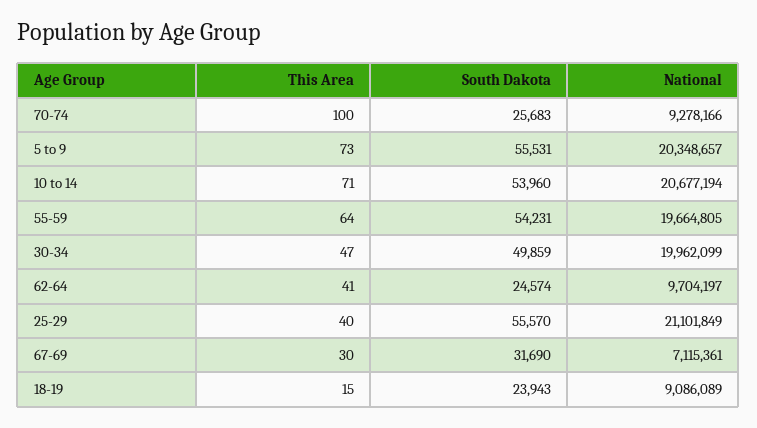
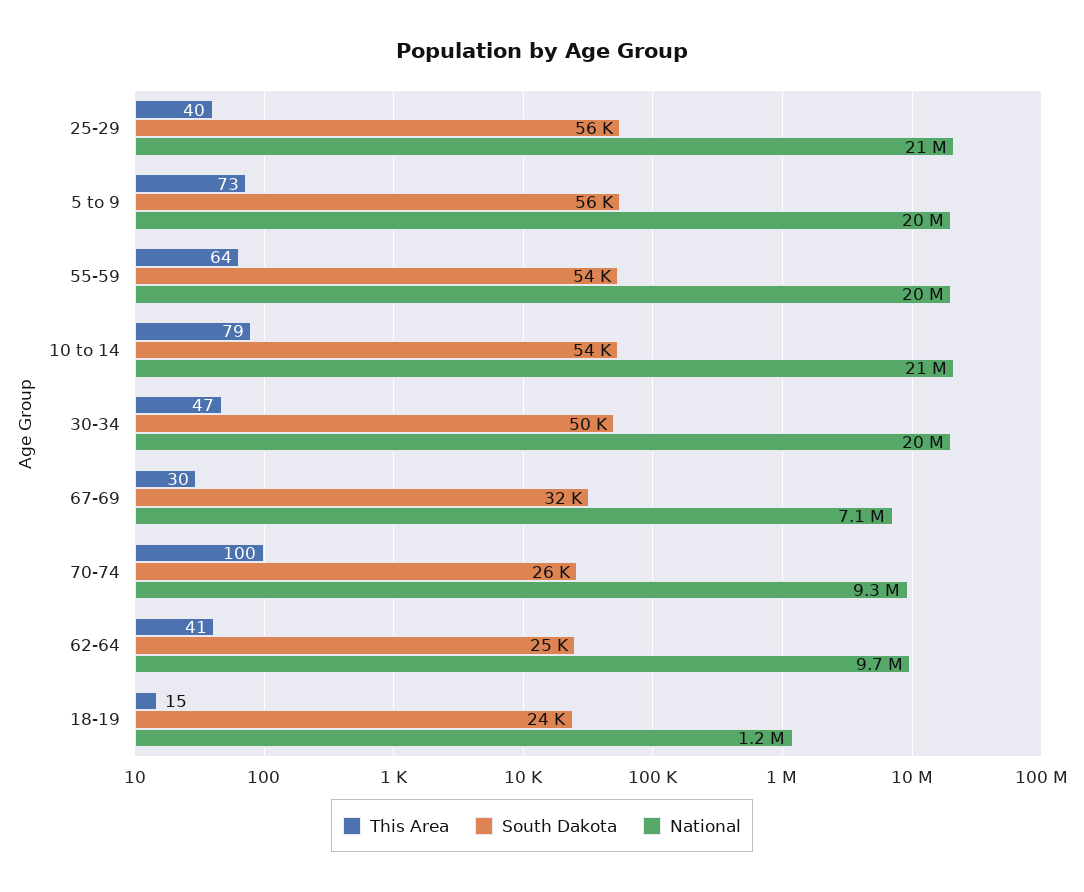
  {
    "This Area": {
      "70-74": 100,
      "5 to 9": 73,
-     "10 to 14": 71,
+     "10 to 14": 79,
      "55-59": 64,
      "30-34": 47,
      "62-64": 41,
      "25-29": 40,
      "67-69": 30,
      "18-19": 15
    },
    "South Dakota": {
      "70-74": 25683,
      "5 to 9": 55531,
      "10 to 14": 53960,
      "55-59": 54231,
      "30-34": 49859,
      "62-64": 24574,
      "25-29": 55570,
      "67-69": 31690,
      "18-19": 23943
    },
    "National": {
      "70-74": 9278166,
      "5 to 9": 20348657,
      "10 to 14": 20677194,
      "55-59": 19664805,
      "30-34": 19962099,
      "62-64": 9704197,
      "25-29": 21101849,
      "67-69": 7115361,
-     "18-19": 9086089
+     "18-19": 1200000
    }
  }

